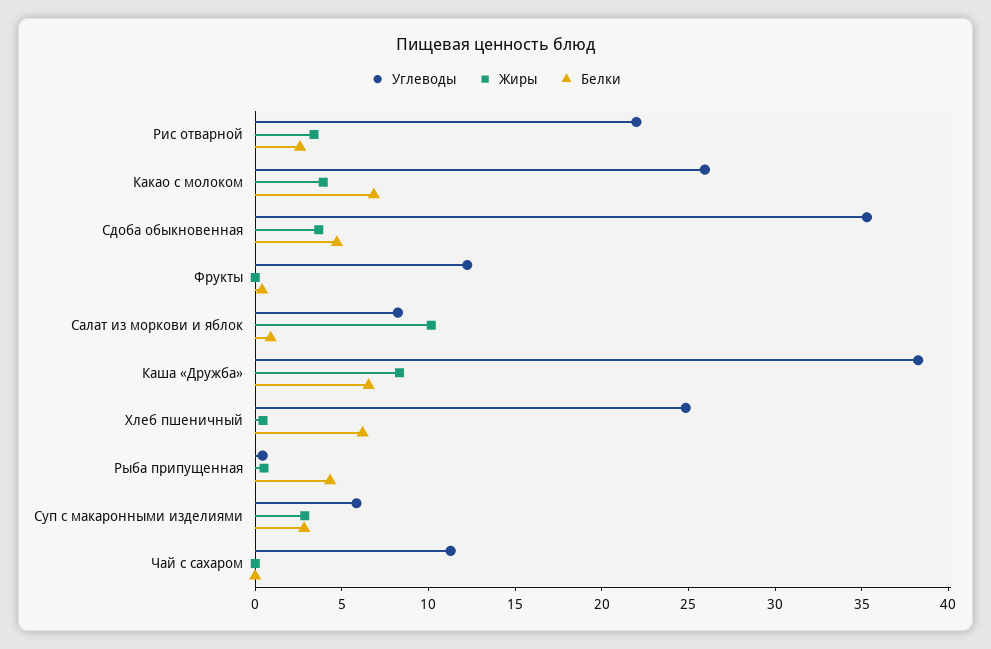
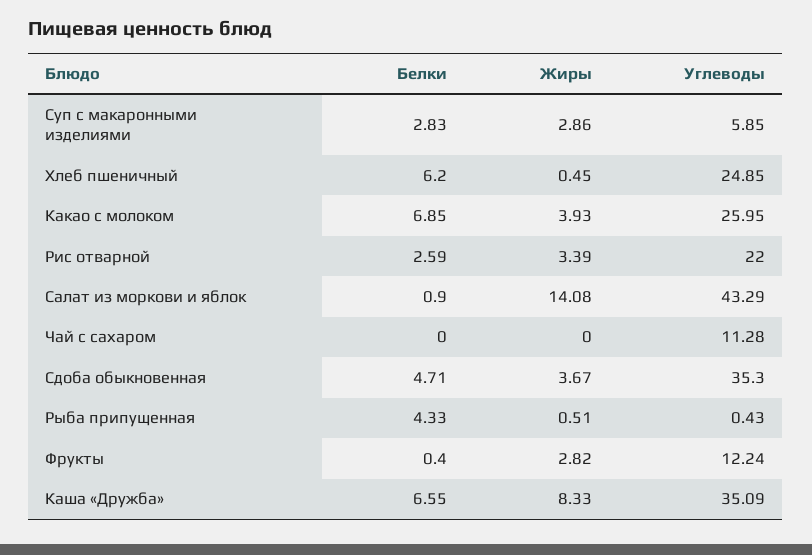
  {
    "Углеводы": {
      "Рис отварной": 22,
      "Какао с молоком": 25.95,
      "Сдоба обыкновенная": 35.3,
      "Фрукты": 12.24,
-     "Салат из моркови и яблок": 8,
+     "Салат из моркови и яблок": 43.29,
-     "Каша «Дружба»": 38,
+     "Каша «Дружба»": 35.09,
      "Хлеб пшеничный": 24.85,
      "Рыба припущенная": 0.43,
      "Суп с макаронными изделиями": 5.85,
      "Чай с сахаром": 11.28
    },
    "Жиры": {
      "Рис отварной": 3.39,
      "Какао с молоком": 3.93,
      "Сдоба обыкновенная": 3.67,
-     "Фрукты": 0,
+     "Фрукты": 2.82,
-     "Салат из моркови и яблок": 10,
+     "Салат из моркови и яблок": 14.08,
      "Каша «Дружба»": 8.33,
      "Хлеб пшеничный": 0.45,
      "Рыба припущенная": 0.51,
      "Суп с макаронными изделиями": 2.86,
      "Чай с сахаром": 0
    },
    "Белки": {
      "Рис отварной": 2.59,
      "Какао с молоком": 6.85,
      "Сдоба обыкновенная": 4.71,
      "Фрукты": 0.4,
      "Салат из моркови и яблок": 0.9,
      "Каша «Дружба»": 6.55,
      "Хлеб пшеничный": 6.2,
      "Рыба припущенная": 4.33,
      "Суп с макаронными изделиями": 2.83,
      "Чай с сахаром": 0
    }
  }

